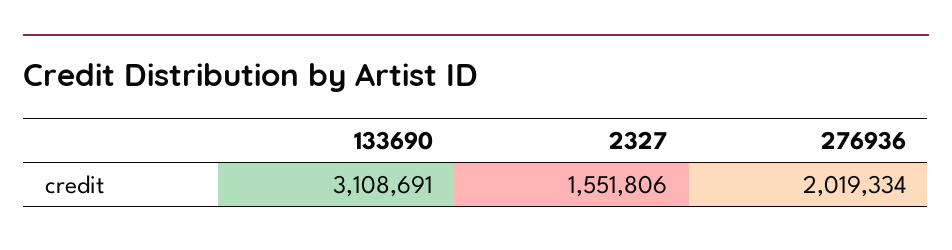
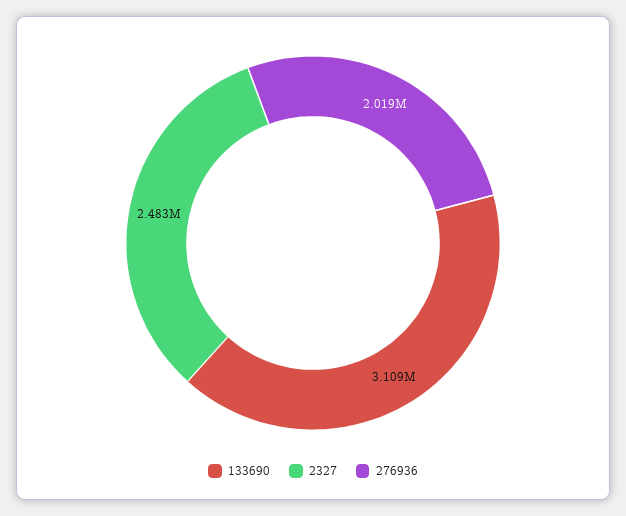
  {
    "133690": 3108691,
-   "2327": 1551806,
+   "2327": 2483000,
    "276936": 2019334
  }

